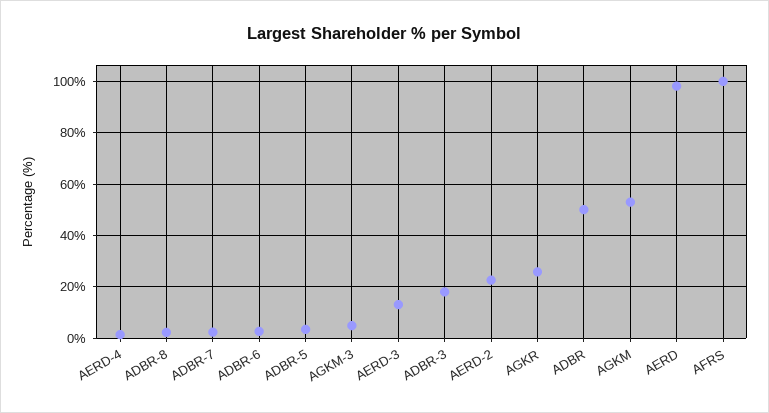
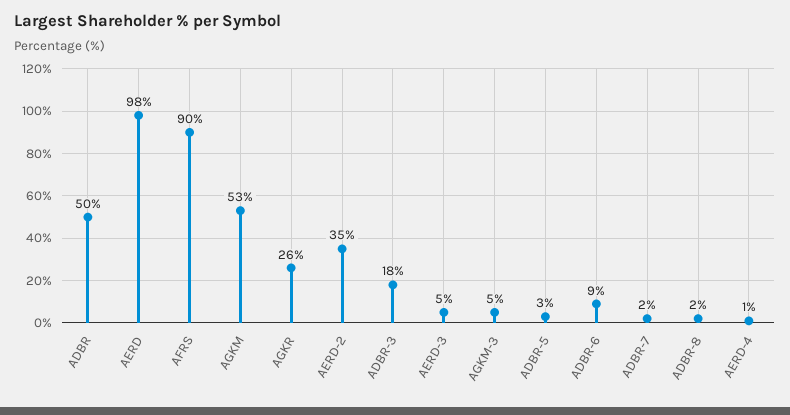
  {
    "AERD-4": 1,
    "ADBR-8": 2,
    "ADBR-7": 2,
-   "ADBR-6": 2.5,
+   "ADBR-6": 9,
    "ADBR-5": 3,
    "AGKM-3": 5,
-   "AERD-3": 12.5,
+   "AERD-3": 5,
    "ADBR-3": 18,
-   "AERD-2": 22.5,
+   "AERD-2": 35,
    "AGKR": 26,
    "ADBR": 50,
    "AGKM": 53,
    "AERD": 98,
-   "AFRS": 100
+   "AFRS": 90
  }

